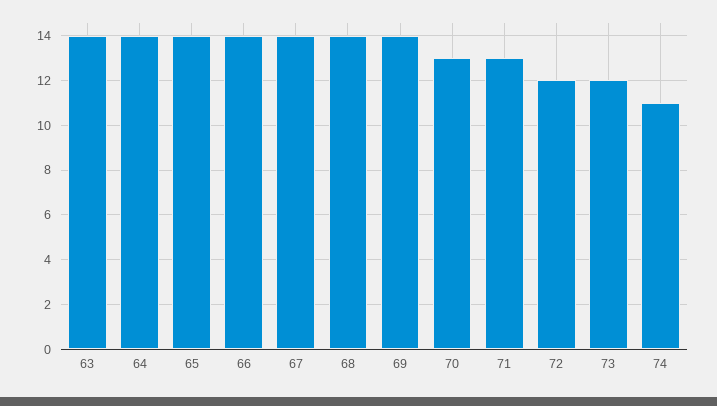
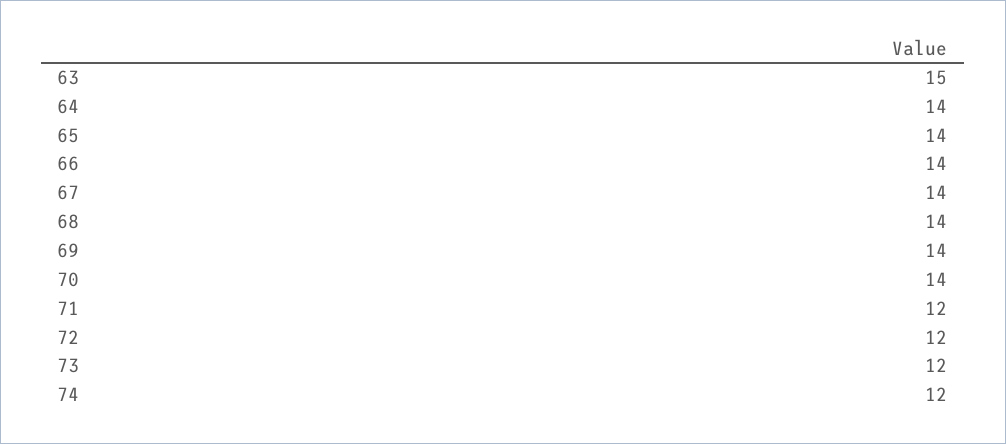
  {
-   "63": 14,
+   "63": 15,
    "64": 14,
    "65": 14,
    "66": 14,
    "67": 14,
    "68": 14,
    "69": 14,
-   "70": 13,
+   "70": 14,
-   "71": 13,
+   "71": 12,
    "72": 12,
    "73": 12,
-   "74": 11
+   "74": 12
  }

